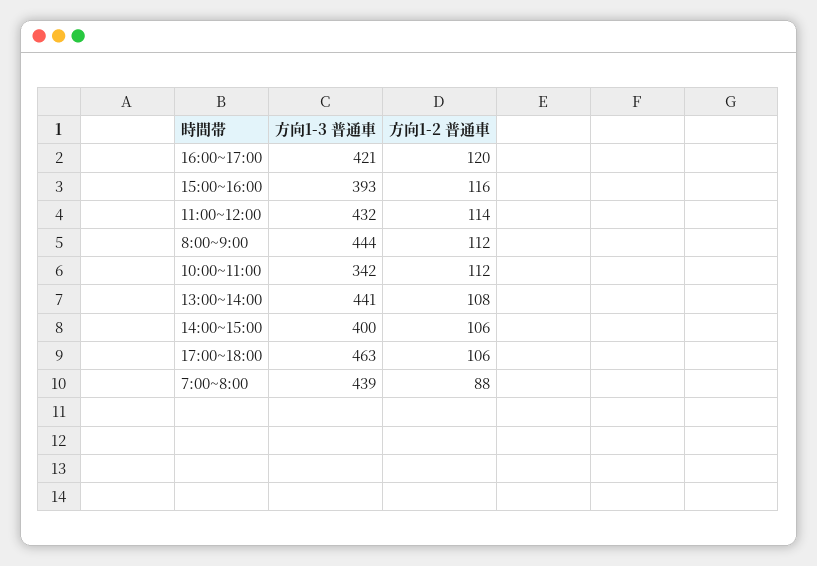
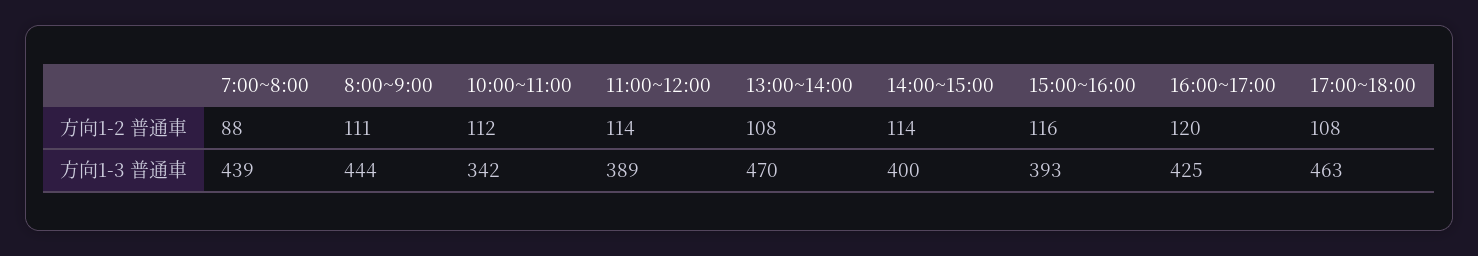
  {
    "方向1-3 普通車": {
-     "16:00~17:00": 421,
+     "16:00~17:00": 425,
      "15:00~16:00": 393,
-     "11:00~12:00": 432,
+     "11:00~12:00": 389,
      "8:00~9:00": 444,
      "10:00~11:00": 342,
-     "13:00~14:00": 441,
+     "13:00~14:00": 470,
      "14:00~15:00": 400,
      "17:00~18:00": 463,
      "7:00~8:00": 439
    },
    "方向1-2 普通車": {
      "16:00~17:00": 120,
      "15:00~16:00": 116,
      "11:00~12:00": 114,
-     "8:00~9:00": 112,
+     "8:00~9:00": 111,
      "10:00~11:00": 112,
      "13:00~14:00": 108,
-     "14:00~15:00": 106,
+     "14:00~15:00": 114,
-     "17:00~18:00": 106,
+     "17:00~18:00": 108,
      "7:00~8:00": 88
    }
  }

